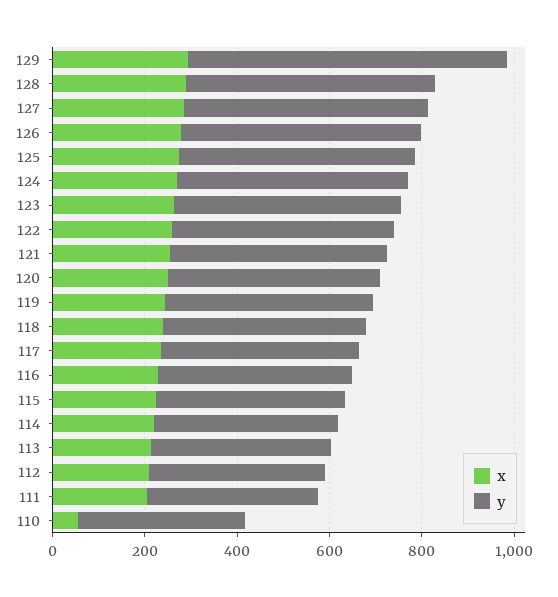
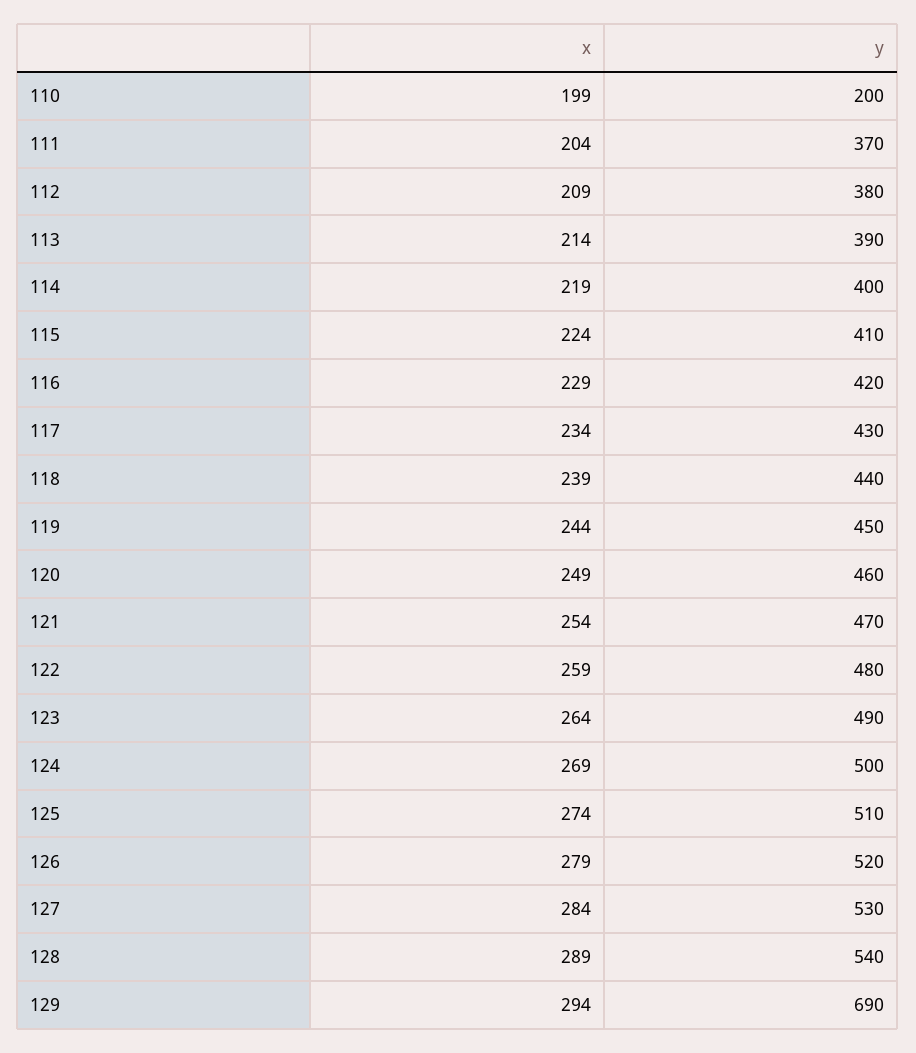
  {
    "x": {
      "129": 294,
      "128": 289,
      "127": 284,
      "126": 279,
      "125": 274,
      "124": 269,
      "123": 264,
      "122": 259,
      "121": 254,
      "120": 249,
      "119": 244,
      "118": 239,
      "117": 234,
      "116": 229,
      "115": 224,
      "114": 219,
      "113": 214,
      "112": 209,
      "111": 204,
-     "110": 50
+     "110": 199
    },
    "y": {
      "129": 690,
      "128": 540,
      "127": 530,
      "126": 520,
      "125": 510,
      "124": 500,
      "123": 490,
      "122": 480,
      "121": 470,
      "120": 460,
      "119": 450,
      "118": 440,
      "117": 430,
      "116": 420,
      "115": 410,
      "114": 400,
      "113": 390,
      "112": 380,
      "111": 370,
-     "110": 350
+     "110": 200
    }
  }

